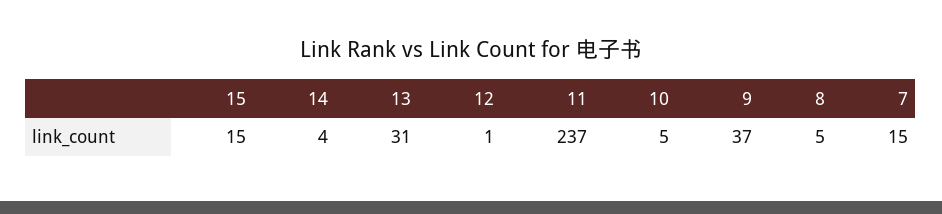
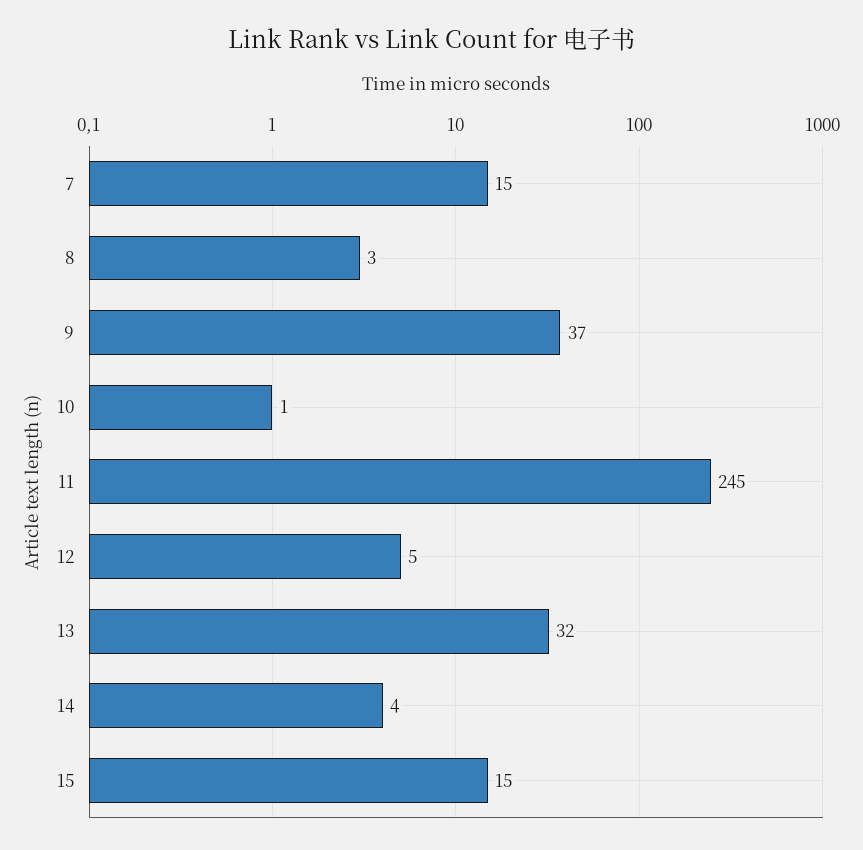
  {
    "15": 15,
    "14": 4,
-   "13": 31,
+   "13": 32,
-   "12": 1,
+   "12": 5,
-   "11": 237,
+   "11": 245,
-   "10": 5,
+   "10": 1,
    "9": 37,
-   "8": 5,
+   "8": 3,
    "7": 15
  }

